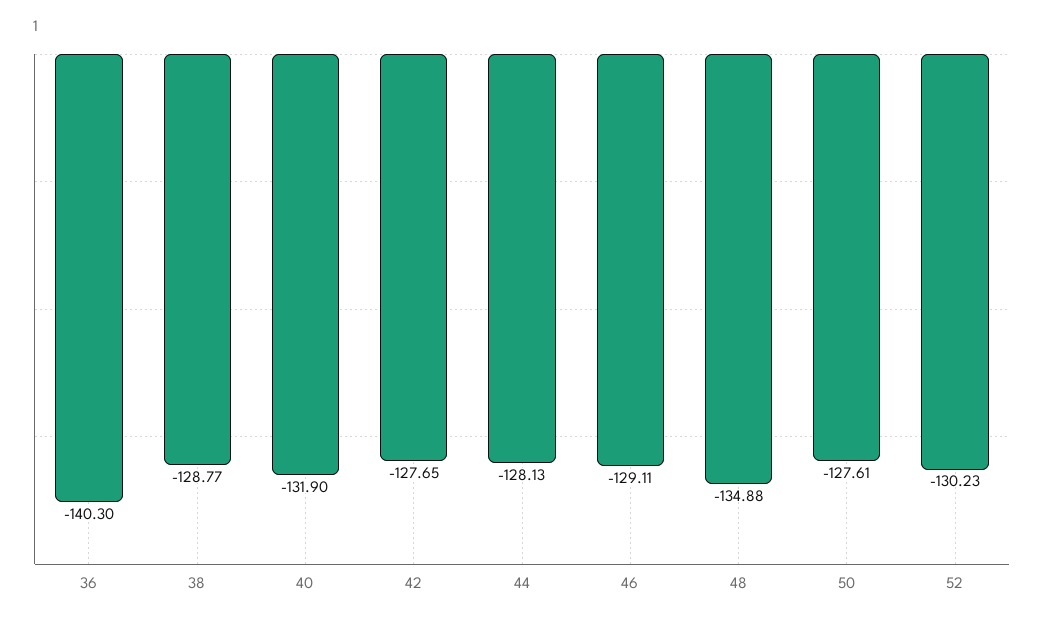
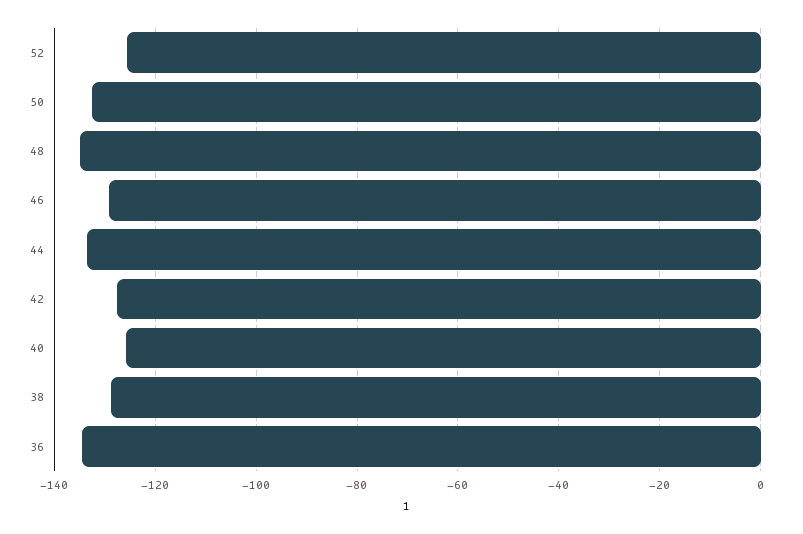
  {
-   "36": -140.3,
+   "36": -134,
    "38": -128.77,
-   "40": -131.9,
+   "40": -126,
    "42": -127.65,
-   "44": -128.13,
+   "44": -134,
    "46": -129.11,
    "48": -134.88,
-   "50": -127.61,
+   "50": -132,
-   "52": -130.23
+   "52": -126
  }

